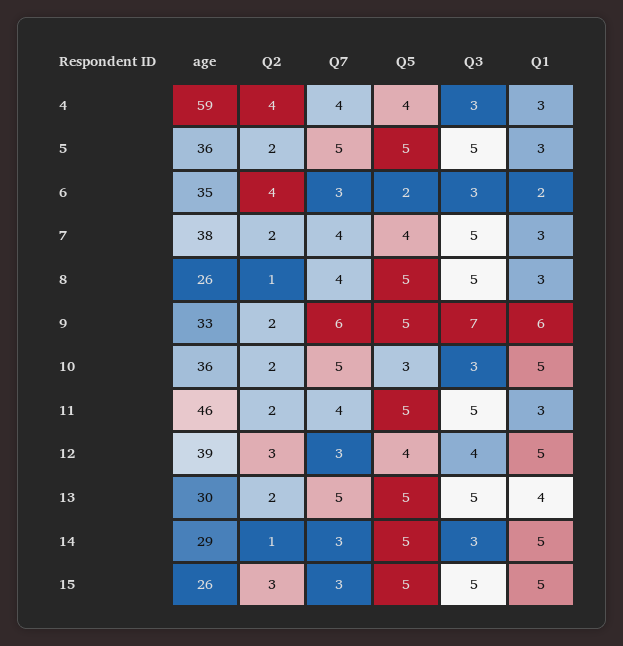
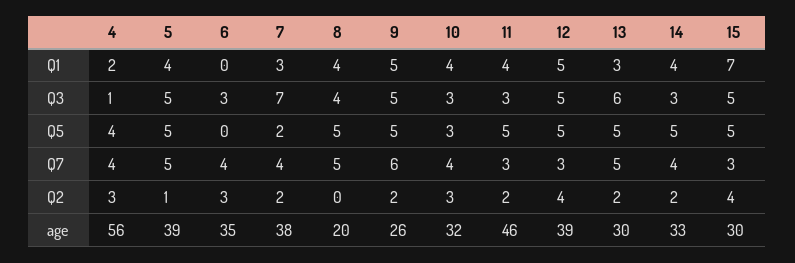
  {
    "age": {
-     "4": 59,
+     "4": 56,
-     "5": 36,
+     "5": 39,
      "6": 35,
      "7": 38,
-     "8": 26,
+     "8": 20,
-     "9": 33,
+     "9": 26,
-     "10": 36,
+     "10": 32,
      "11": 46,
      "12": 39,
      "13": 30,
-     "14": 29,
+     "14": 33,
-     "15": 26
+     "15": 30
    },
    "Q2": {
-     "4": 4,
+     "4": 3,
-     "5": 2,
+     "5": 1,
-     "6": 4,
+     "6": 3,
      "7": 2,
-     "8": 1,
+     "8": 0,
      "9": 2,
-     "10": 2,
+     "10": 3,
      "11": 2,
-     "12": 3,
+     "12": 4,
      "13": 2,
-     "14": 1,
+     "14": 2,
-     "15": 3
+     "15": 4
    },
    "Q7": {
      "4": 4,
      "5": 5,
-     "6": 3,
+     "6": 4,
      "7": 4,
-     "8": 4,
+     "8": 5,
      "9": 6,
-     "10": 5,
+     "10": 4,
-     "11": 4,
+     "11": 3,
      "12": 3,
      "13": 5,
-     "14": 3,
+     "14": 4,
      "15": 3
    },
    "Q5": {
      "4": 4,
      "5": 5,
-     "6": 2,
+     "6": 0,
-     "7": 4,
+     "7": 2,
      "8": 5,
      "9": 5,
      "10": 3,
      "11": 5,
-     "12": 4,
+     "12": 5,
      "13": 5,
      "14": 5,
      "15": 5
    },
    "Q3": {
-     "4": 3,
+     "4": 1,
      "5": 5,
      "6": 3,
-     "7": 5,
+     "7": 7,
-     "8": 5,
+     "8": 4,
-     "9": 7,
+     "9": 5,
      "10": 3,
-     "11": 5,
+     "11": 3,
-     "12": 4,
+     "12": 5,
-     "13": 5,
+     "13": 6,
      "14": 3,
      "15": 5
    },
    "Q1": {
-     "4": 3,
+     "4": 2,
-     "5": 3,
+     "5": 4,
-     "6": 2,
+     "6": 0,
      "7": 3,
-     "8": 3,
+     "8": 4,
-     "9": 6,
+     "9": 5,
-     "10": 5,
+     "10": 4,
-     "11": 3,
+     "11": 4,
      "12": 5,
-     "13": 4,
+     "13": 3,
-     "14": 5,
+     "14": 4,
-     "15": 5
+     "15": 7
    }
  }

